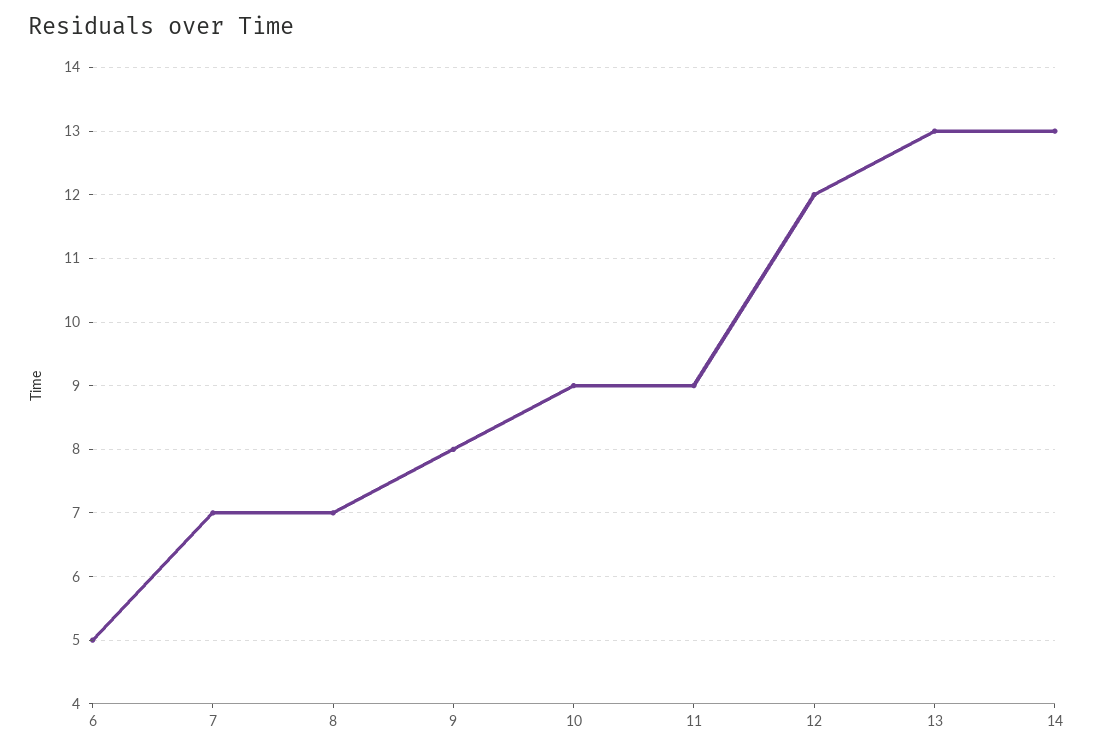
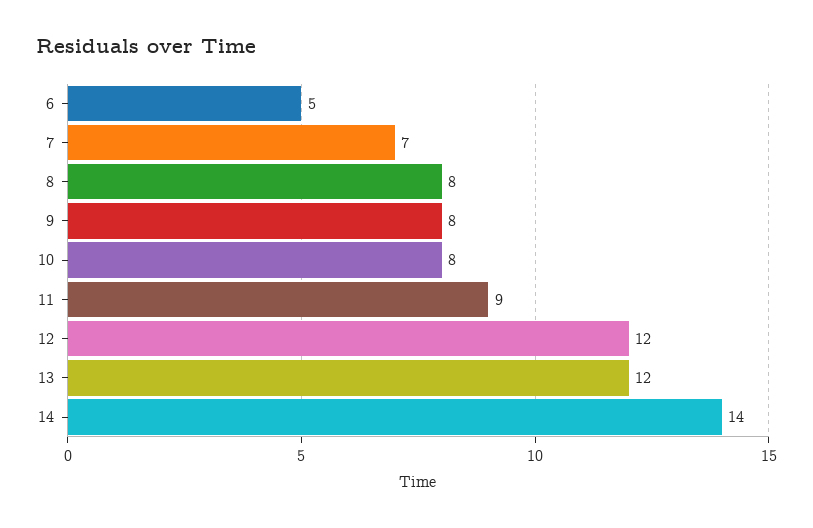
  {
    "6": 5,
    "7": 7,
-   "8": 7,
+   "8": 8,
    "9": 8,
-   "10": 9,
+   "10": 8,
    "11": 9,
    "12": 12,
-   "13": 13,
+   "13": 12,
-   "14": 13
+   "14": 14
  }

